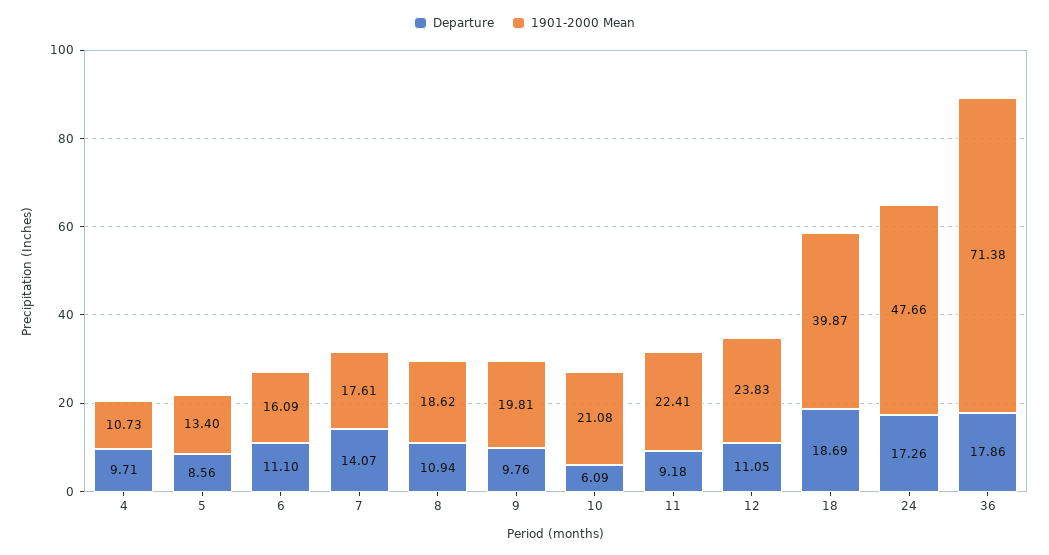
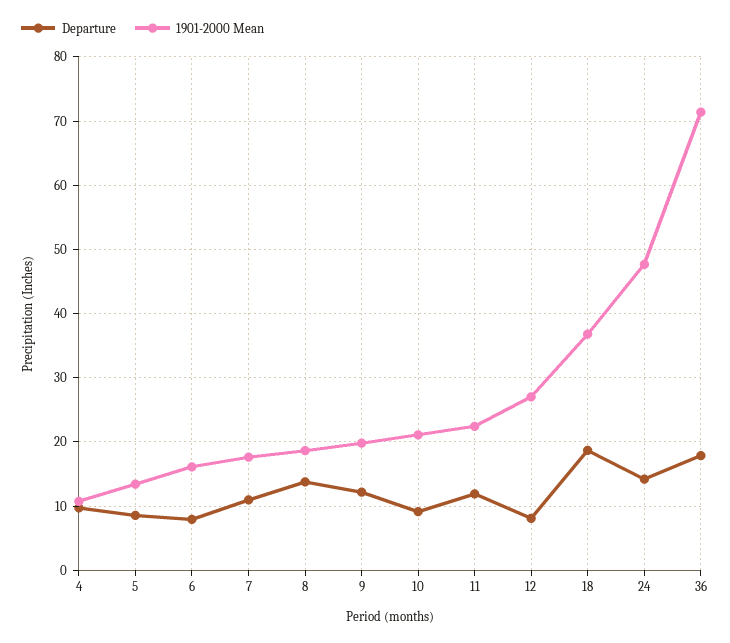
  {
    "Departure": {
      "4": 9.71,
      "5": 8.56,
-     "6": 11.1,
+     "6": 8,
-     "7": 14.07,
+     "7": 11,
-     "8": 10.94,
+     "8": 14,
-     "9": 9.76,
+     "9": 12,
-     "10": 6.09,
+     "10": 9,
-     "11": 9.18,
+     "11": 12,
-     "12": 11.05,
+     "12": 8,
      "18": 18.69,
-     "24": 17.26,
+     "24": 14,
      "36": 17.86
    },
    "1901-2000 Mean": {
      "4": 10.73,
      "5": 13.4,
      "6": 16.09,
      "7": 17.61,
      "8": 18.62,
      "9": 19.81,
      "10": 21.08,
      "11": 22.41,
-     "12": 23.83,
+     "12": 27,
-     "18": 39.87,
+     "18": 37,
      "24": 47.66,
      "36": 71.38
    }
  }

